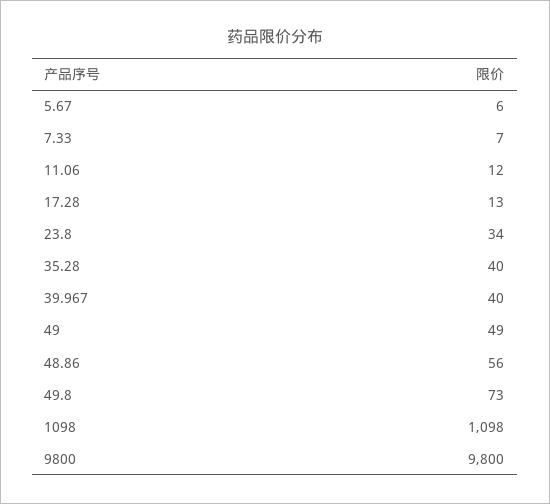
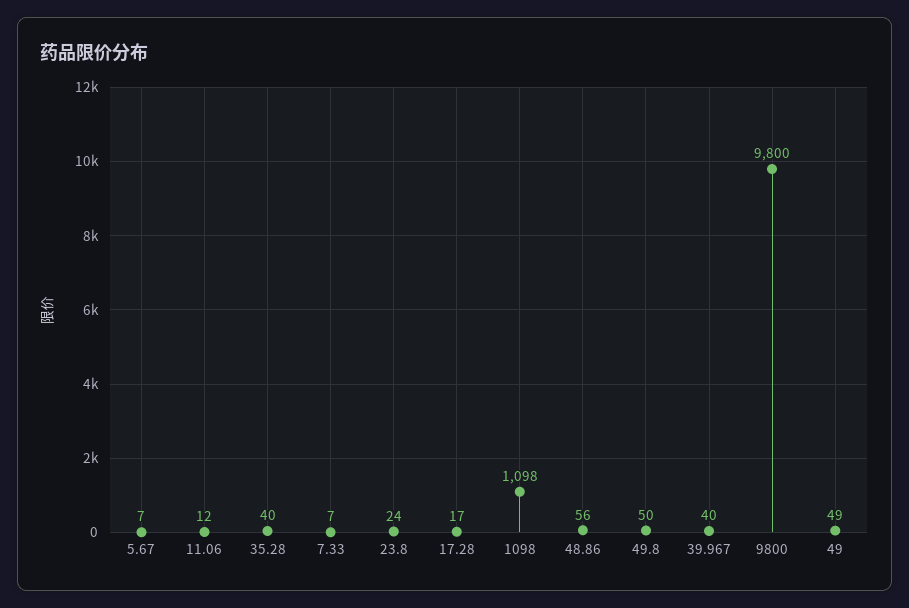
  {
-   "5.67": 6,
+   "5.67": 7,
    "7.33": 7,
    "11.06": 12,
-   "17.28": 13,
+   "17.28": 17,
-   "23.8": 34,
+   "23.8": 24,
    "35.28": 40,
    "39.967": 40,
    "49": 49,
    "48.86": 56,
-   "49.8": 73,
+   "49.8": 50,
    "1098": 1098,
    "9800": 9800
  }

